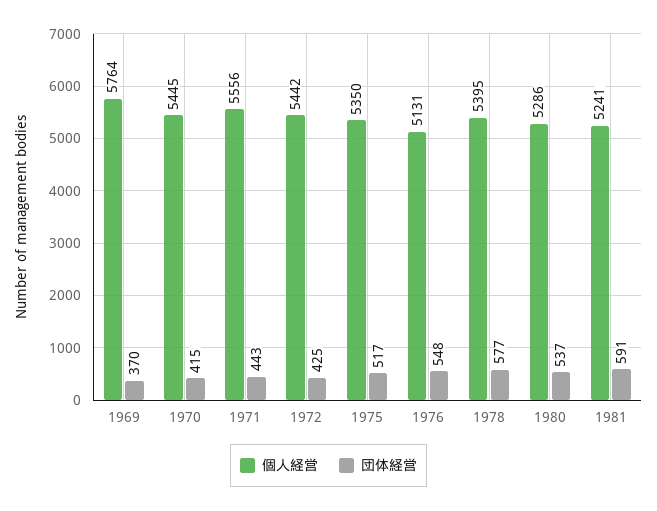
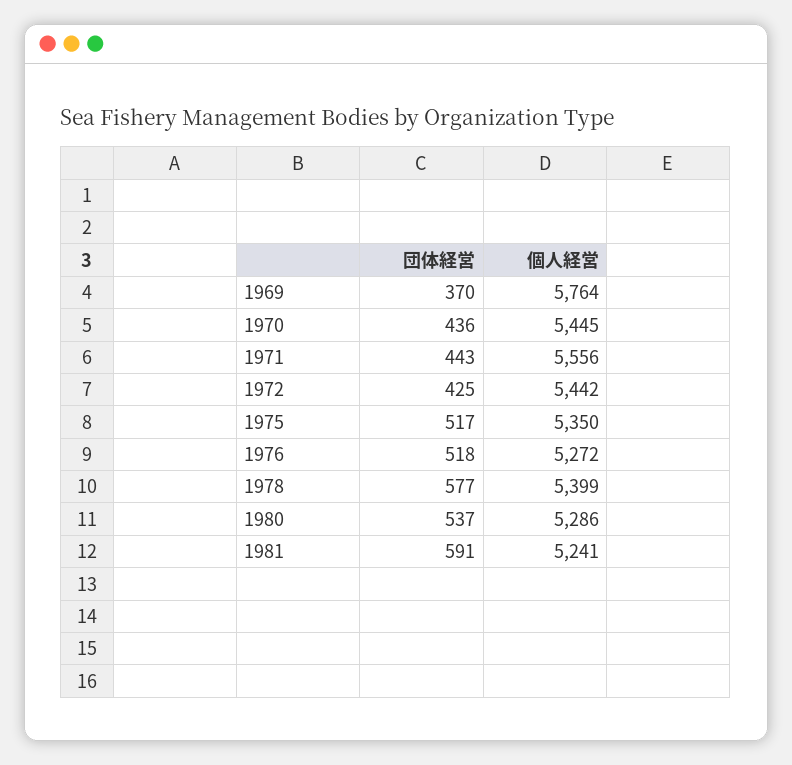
  {
    "個人経営": {
      "1969": 5764,
      "1970": 5445,
      "1971": 5556,
      "1972": 5442,
      "1975": 5350,
-     "1976": 5131,
+     "1976": 5272,
-     "1978": 5395,
+     "1978": 5399,
      "1980": 5286,
      "1981": 5241
    },
    "団体経営": {
      "1969": 370,
-     "1970": 415,
+     "1970": 436,
      "1971": 443,
      "1972": 425,
      "1975": 517,
-     "1976": 548,
+     "1976": 518,
      "1978": 577,
      "1980": 537,
      "1981": 591
    }
  }

